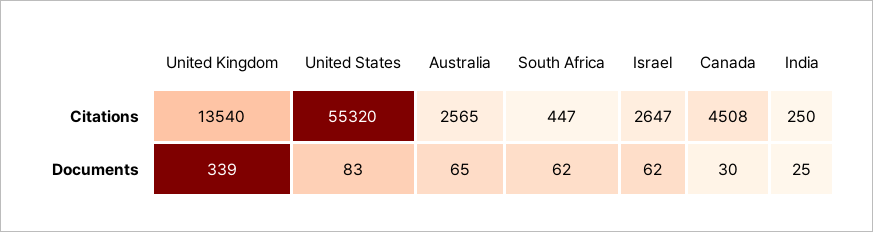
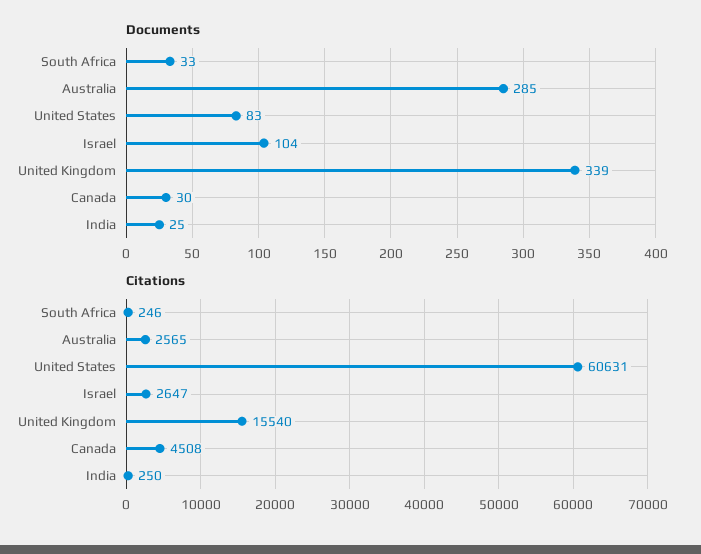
  {
    "Citations": {
-     "United Kingdom": 13540,
+     "United Kingdom": 15540,
-     "United States": 55320,
+     "United States": 60631,
      "Australia": 2565,
-     "South Africa": 447,
+     "South Africa": 246,
      "Israel": 2647,
      "Canada": 4508,
      "India": 250
    },
    "Documents": {
      "United Kingdom": 339,
      "United States": 83,
-     "Australia": 65,
+     "Australia": 285,
-     "South Africa": 62,
+     "South Africa": 33,
-     "Israel": 62,
+     "Israel": 104,
      "Canada": 30,
      "India": 25
    }
  }

